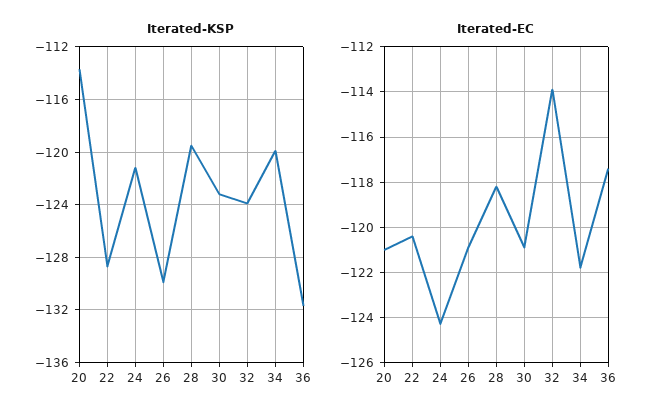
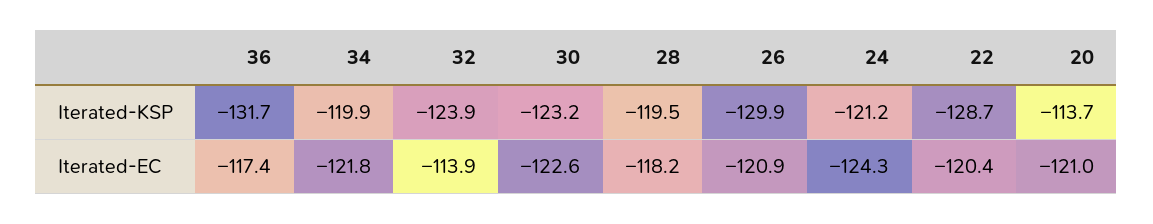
  {
    "Iterated-KSP": {
      "20": -113.7,
      "22": -128.7,
      "24": -121.2,
      "26": -129.9,
      "28": -119.5,
      "30": -123.2,
      "32": -123.9,
      "34": -119.9,
      "36": -131.7
    },
    "Iterated-EC": {
      "20": -121,
      "22": -120.4,
      "24": -124.3,
      "26": -120.9,
      "28": -118.2,
-     "30": -121,
+     "30": -122.6,
      "32": -113.9,
      "34": -121.8,
      "36": -117.4
    }
  }

